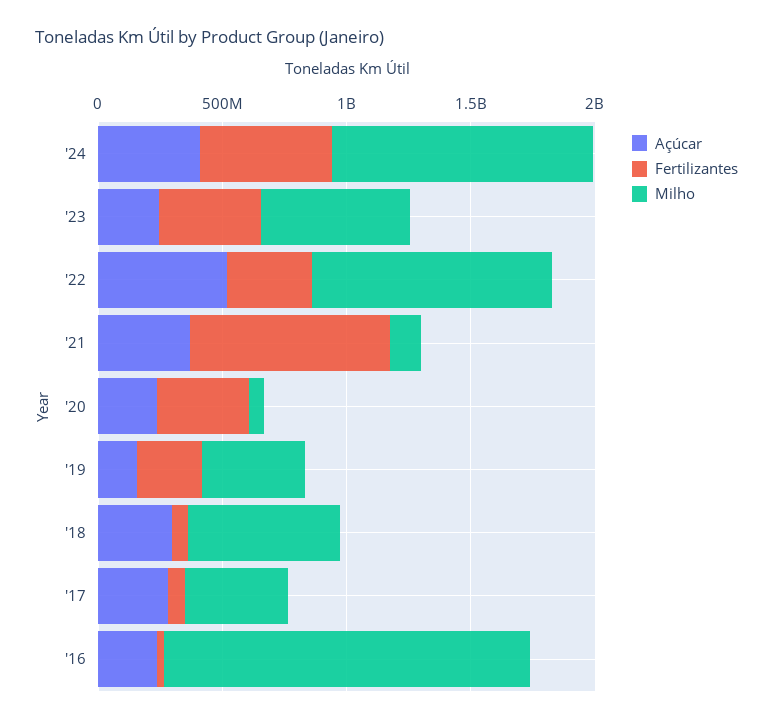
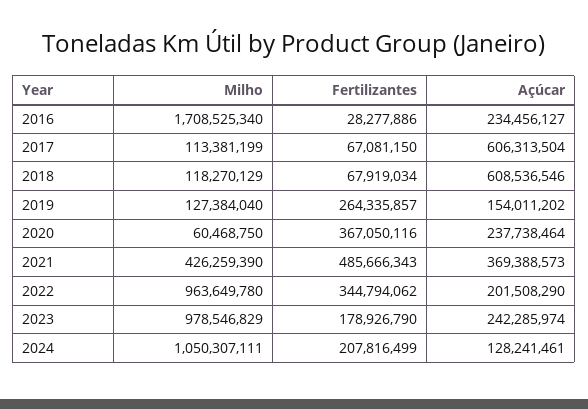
  {
    "Açúcar": {
-     "'24": 400000000,
+     "'24": 128241461,
      "'23": 242285974,
-     "'22": 500000000,
+     "'22": 201508290,
      "'21": 369388573,
      "'20": 237738464,
      "'19": 154011202,
-     "'18": 300000000,
+     "'18": 608536546,
-     "'17": 300000000,
+     "'17": 606313504,
      "'16": 234456127
    },
    "Fertilizantes": {
-     "'24": 500000000,
+     "'24": 207816499,
-     "'23": 400000000,
+     "'23": 178926790,
      "'22": 344794062,
-     "'21": 800000000,
+     "'21": 485666343,
      "'20": 367050116,
      "'19": 264335857,
      "'18": 67919034,
      "'17": 67081150,
      "'16": 28277886
    },
    "Milho": {
      "'24": 1050307111,
-     "'23": 600000000,
+     "'23": 978546829,
      "'22": 963649780,
-     "'21": 100000000,
+     "'21": 426259390,
      "'20": 60468750,
-     "'19": 400000000,
+     "'19": 127384040,
-     "'18": 600000000,
+     "'18": 118270129,
-     "'17": 400000000,
+     "'17": 113381199,
-     "'16": 1500000000
+     "'16": 1708525340
    }
  }

